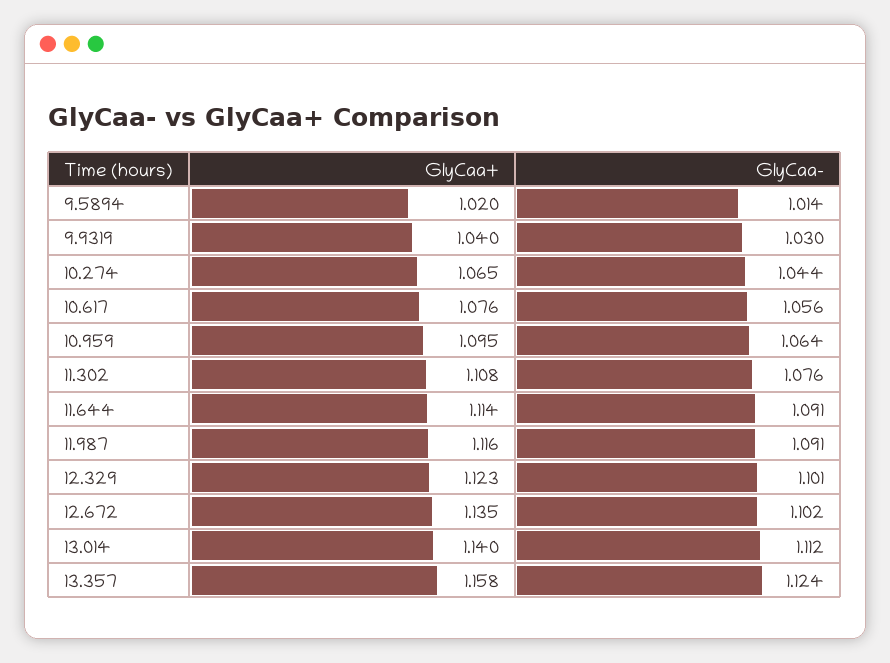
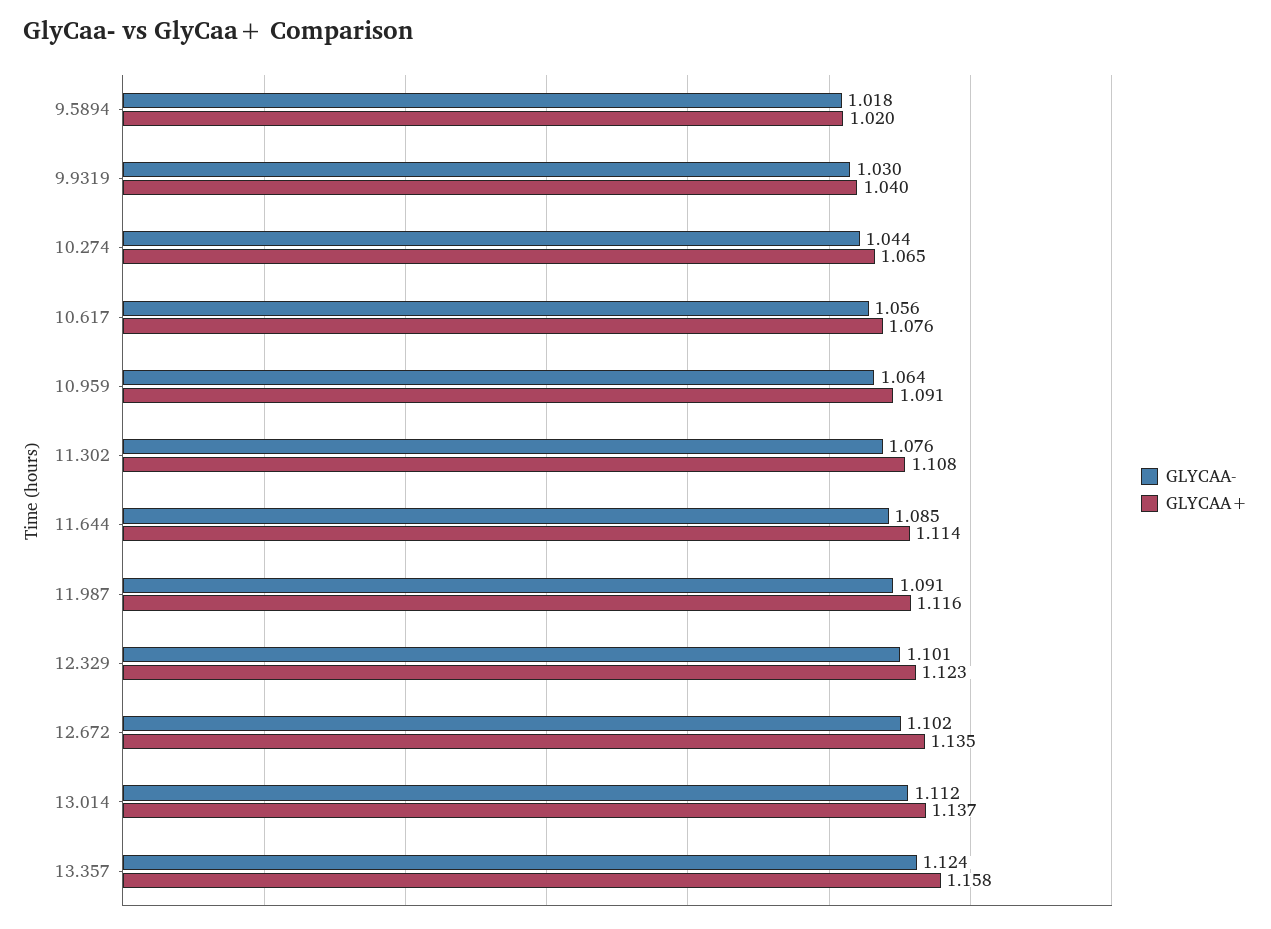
  {
    "GlyCaa+": {
      "9.5894": 1.02,
      "9.9319": 1.04,
      "10.274": 1.065,
      "10.617": 1.076,
-     "10.959": 1.095,
+     "10.959": 1.091,
      "11.302": 1.108,
      "11.644": 1.114,
      "11.987": 1.116,
      "12.329": 1.123,
      "12.672": 1.135,
-     "13.014": 1.14,
+     "13.014": 1.137,
      "13.357": 1.158
    },
    "GlyCaa-": {
-     "9.5894": 1.014,
+     "9.5894": 1.018,
      "9.9319": 1.03,
      "10.274": 1.044,
      "10.617": 1.056,
      "10.959": 1.064,
      "11.302": 1.076,
-     "11.644": 1.091,
+     "11.644": 1.085,
      "11.987": 1.091,
      "12.329": 1.101,
      "12.672": 1.102,
      "13.014": 1.112,
      "13.357": 1.124
    }
  }

